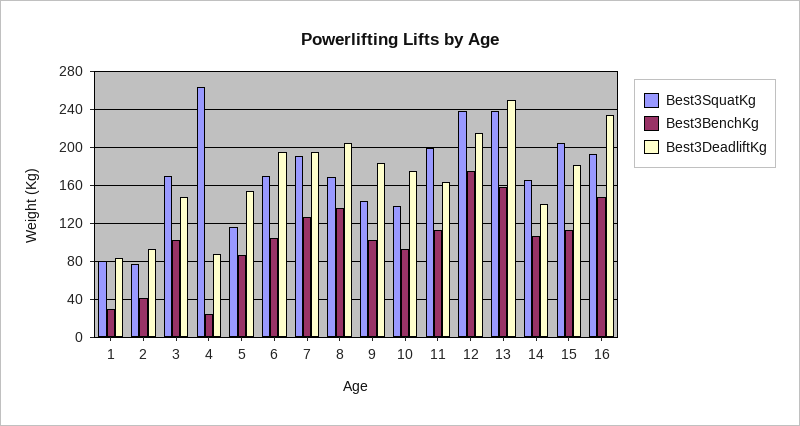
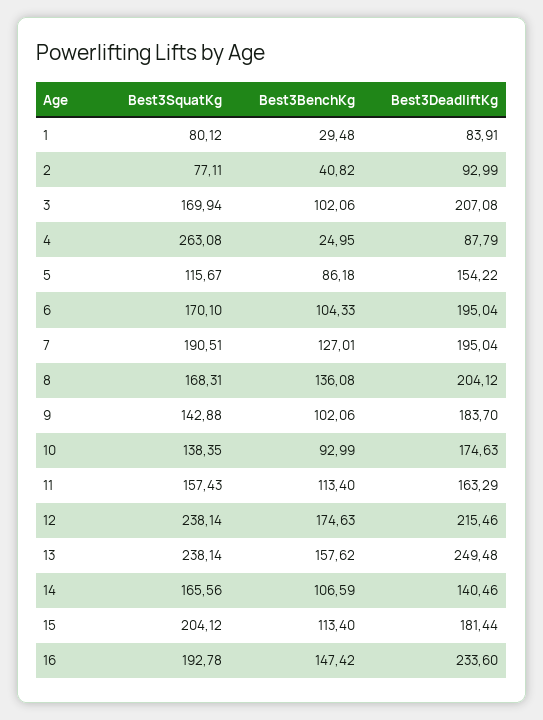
  {
    "Best3SquatKg": {
      "1": 80.12,
      "2": 77.11,
      "3": 169.94,
      "4": 263.08,
      "5": 115.67,
      "6": 170.1,
      "7": 190.51,
      "8": 168.31,
      "9": 142.88,
      "10": 138.35,
-     "11": 200,
+     "11": 157.43,
      "12": 238.14,
      "13": 238.14,
      "14": 165.56,
      "15": 204.12,
      "16": 192.78
    },
    "Best3BenchKg": {
      "1": 29.48,
      "2": 40.82,
      "3": 102.06,
      "4": 24.95,
      "5": 86.18,
      "6": 104.33,
      "7": 127.01,
      "8": 136.08,
      "9": 102.06,
      "10": 92.99,
      "11": 113.4,
      "12": 174.63,
      "13": 157.62,
      "14": 106.59,
      "15": 113.4,
      "16": 147.42
    },
    "Best3DeadliftKg": {
      "1": 83.91,
      "2": 92.99,
-     "3": 150,
+     "3": 207.08,
      "4": 87.79,
      "5": 154.22,
      "6": 195.04,
      "7": 195.04,
      "8": 204.12,
      "9": 183.7,
      "10": 174.63,
      "11": 163.29,
      "12": 215.46,
      "13": 249.48,
      "14": 140.46,
      "15": 181.44,
      "16": 233.6
    }
  }

